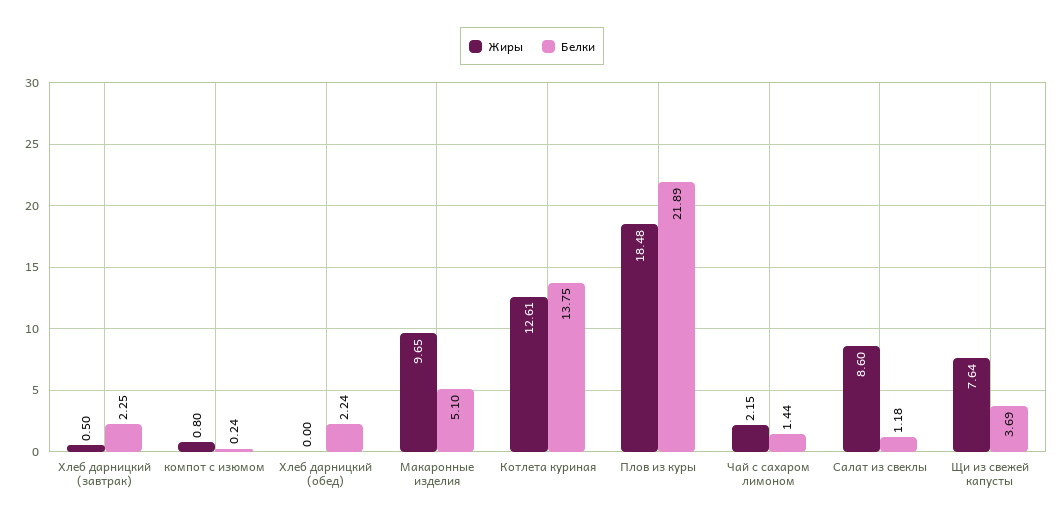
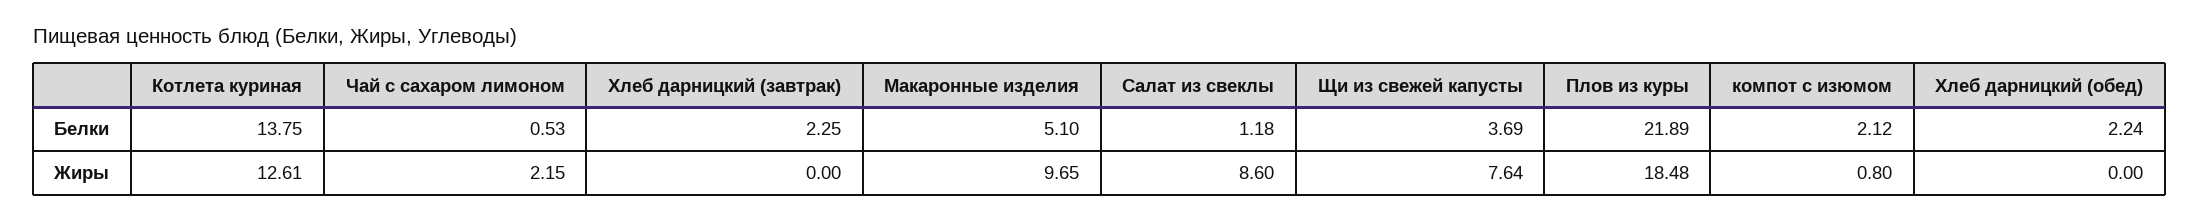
  {
    "Жиры": {
-     "Хлеб дарницкий (завтрак)": 0.5,
+     "Хлеб дарницкий (завтрак)": 0,
      "компот с изюмом": 0.8,
      "Хлеб дарницкий (обед)": 0,
      "Макаронные изделия": 9.65,
      "Котлета куриная": 12.61,
      "Плов из куры": 18.48,
      "Чай с сахаром лимоном": 2.15,
      "Салат из свеклы": 8.6,
      "Щи из свежей капусты": 7.64
    },
    "Белки": {
      "Хлеб дарницкий (завтрак)": 2.25,
-     "компот с изюмом": 0.24,
+     "компот с изюмом": 2.12,
      "Хлеб дарницкий (обед)": 2.24,
      "Макаронные изделия": 5.1,
      "Котлета куриная": 13.75,
      "Плов из куры": 21.89,
-     "Чай с сахаром лимоном": 1.44,
+     "Чай с сахаром лимоном": 0.53,
      "Салат из свеклы": 1.18,
      "Щи из свежей капусты": 3.69
    }
  }

